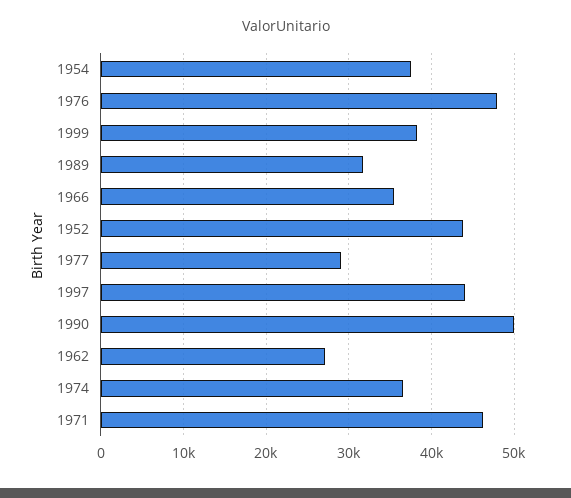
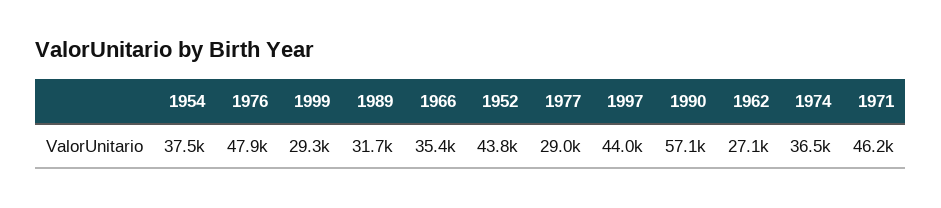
  {
    "1954": 37500,
    "1976": 47900,
-   "1999": 38000,
+   "1999": 29300,
    "1989": 31700,
    "1966": 35400,
    "1952": 43800,
    "1977": 29000,
    "1997": 44000,
-   "1990": 50000,
+   "1990": 57100,
    "1962": 27100,
    "1974": 36500,
    "1971": 46200
  }

